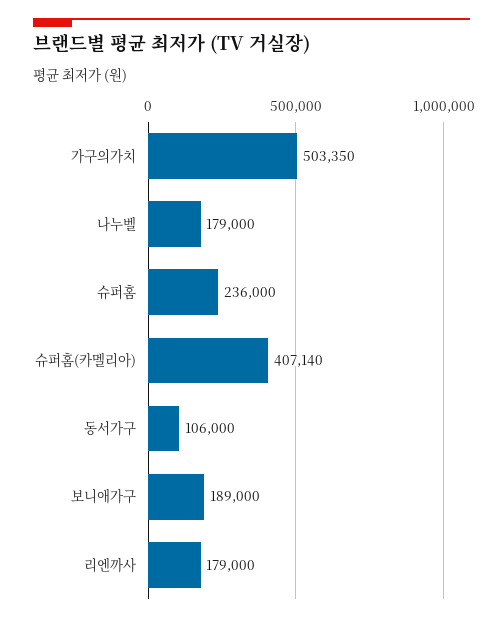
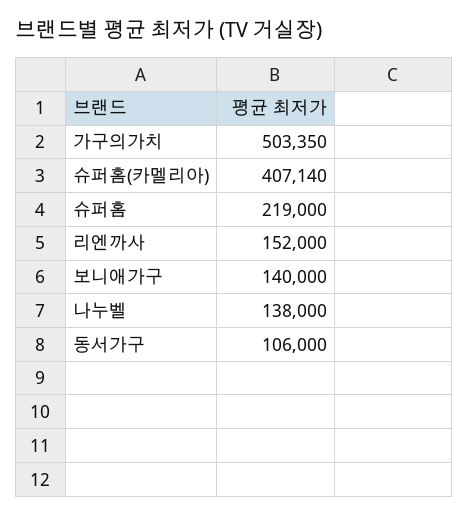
  {
    "가구의가치": 503350,
-   "나누벨": 179000,
+   "나누벨": 138000,
-   "슈퍼홈": 236000,
+   "슈퍼홈": 219000,
    "슈퍼홈(카멜리아)": 407140,
    "동서가구": 106000,
-   "보니애가구": 189000,
+   "보니애가구": 140000,
-   "리엔까사": 179000
+   "리엔까사": 152000
  }

